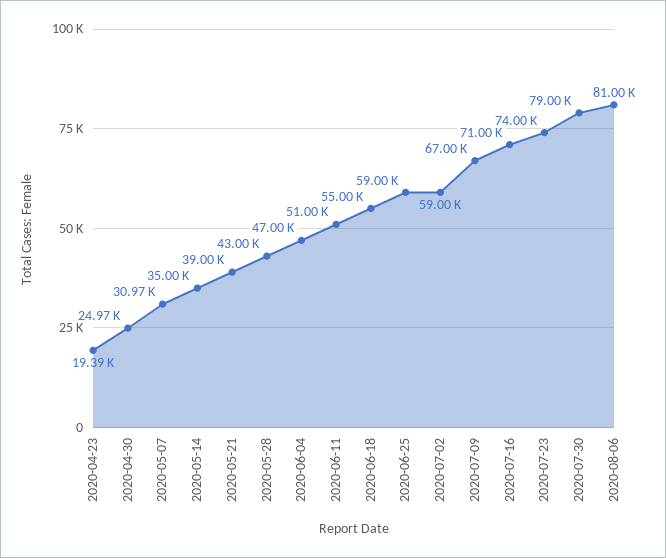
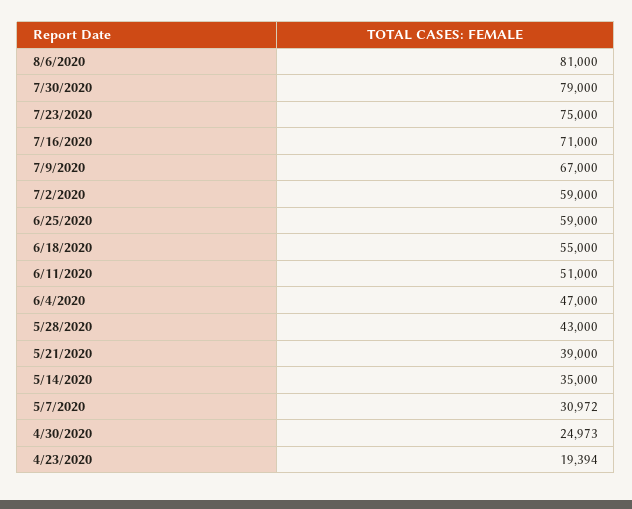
  {
    "2020-04-23": 19394,
    "2020-04-30": 24973,
    "2020-05-07": 30972,
    "2020-05-14": 35000,
    "2020-05-21": 39000,
    "2020-05-28": 43000,
    "2020-06-04": 47000,
    "2020-06-11": 51000,
    "2020-06-18": 55000,
    "2020-06-25": 59000,
    "2020-07-02": 59000,
    "2020-07-09": 67000,
    "2020-07-16": 71000,
-   "2020-07-23": 74000,
+   "2020-07-23": 75000,
    "2020-07-30": 79000,
    "2020-08-06": 81000
  }

